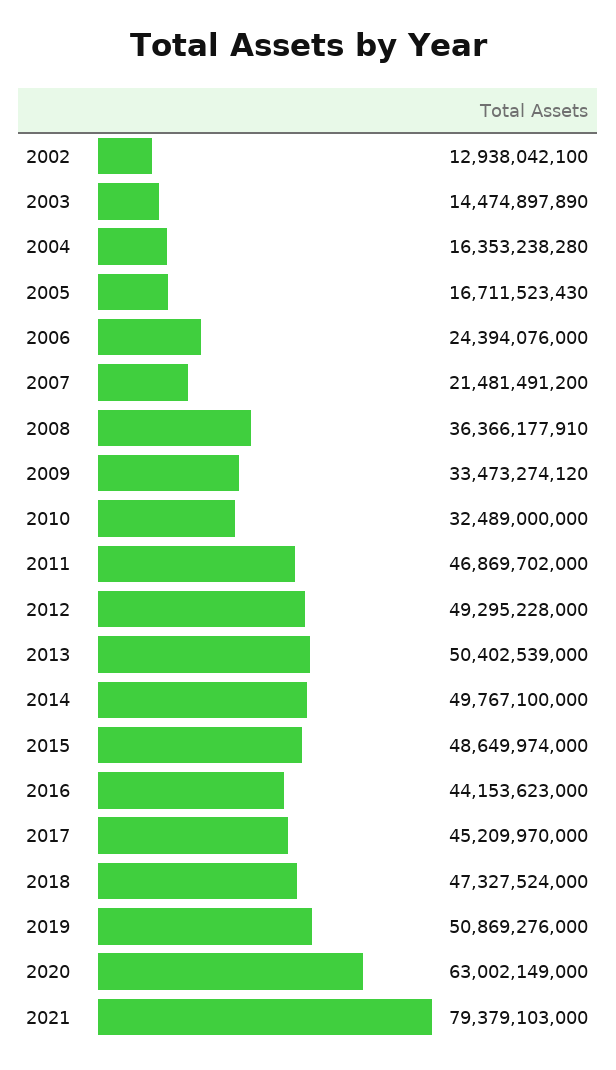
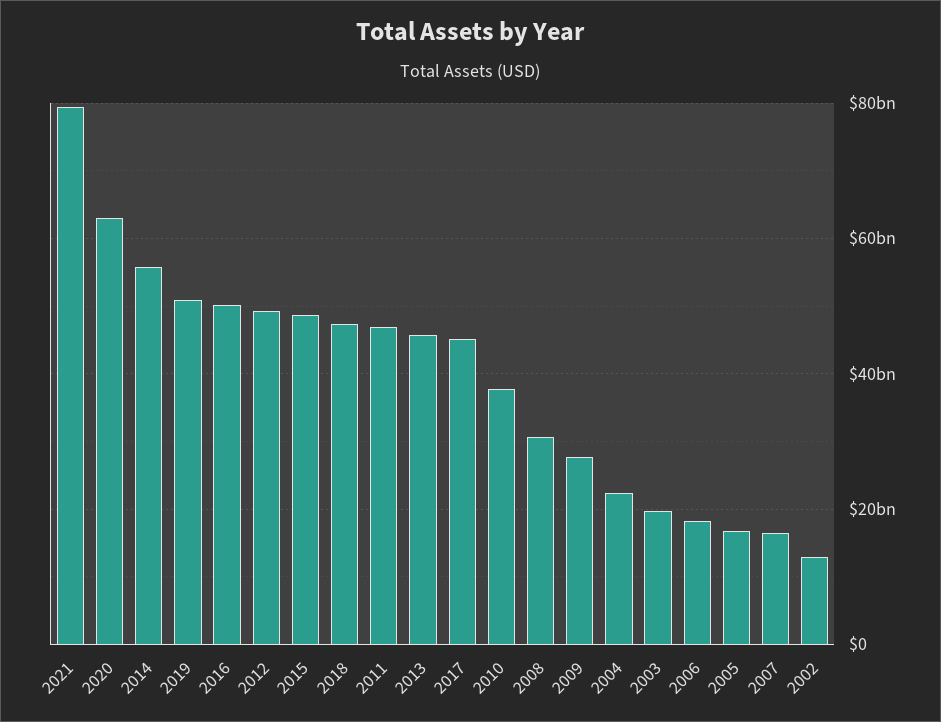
  {
    "2002": 12938042100,
-   "2003": 14474897890,
+   "2003": 20000000000,
-   "2004": 16353238280,
+   "2004": 22000000000,
    "2005": 16711523430,
-   "2006": 24394076000,
+   "2006": 18000000000,
-   "2007": 21481491200,
+   "2007": 16000000000,
-   "2008": 36366177910,
+   "2008": 30000000000,
-   "2009": 33473274120,
+   "2009": 28000000000,
-   "2010": 32489000000,
+   "2010": 38000000000,
    "2011": 46869702000,
    "2012": 49295228000,
-   "2013": 50402539000,
+   "2013": 46000000000,
-   "2014": 49767100000,
+   "2014": 56000000000,
    "2015": 48649974000,
-   "2016": 44153623000,
+   "2016": 50000000000,
    "2017": 45209970000,
    "2018": 47327524000,
    "2019": 50869276000,
    "2020": 63002149000,
    "2021": 79379103000
  }

